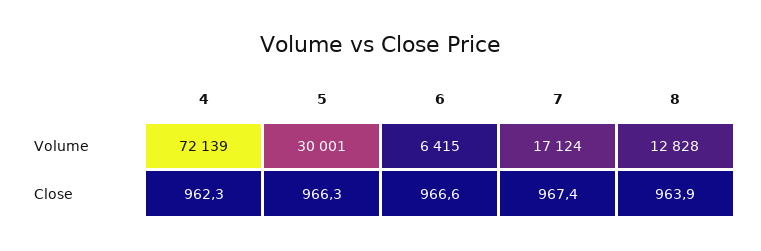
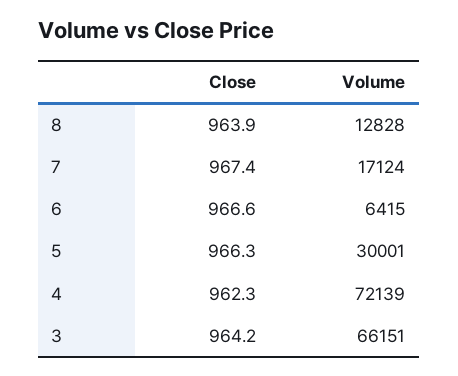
  {
    "4": {
      "Volume": 72139,
      "Close": 962.3
    },
    "5": {
      "Volume": 30001,
      "Close": 966.3
    },
    "6": {
      "Volume": 6415,
      "Close": 966.6
    },
    "7": {
      "Volume": 17124,
      "Close": 967.4
    },
    "8": {
      "Volume": 12828,
      "Close": 963.9
-   }
+   },
+   "3": {
+     "Close": 964.2,
+     "Volume": 66151
+   }
  }

